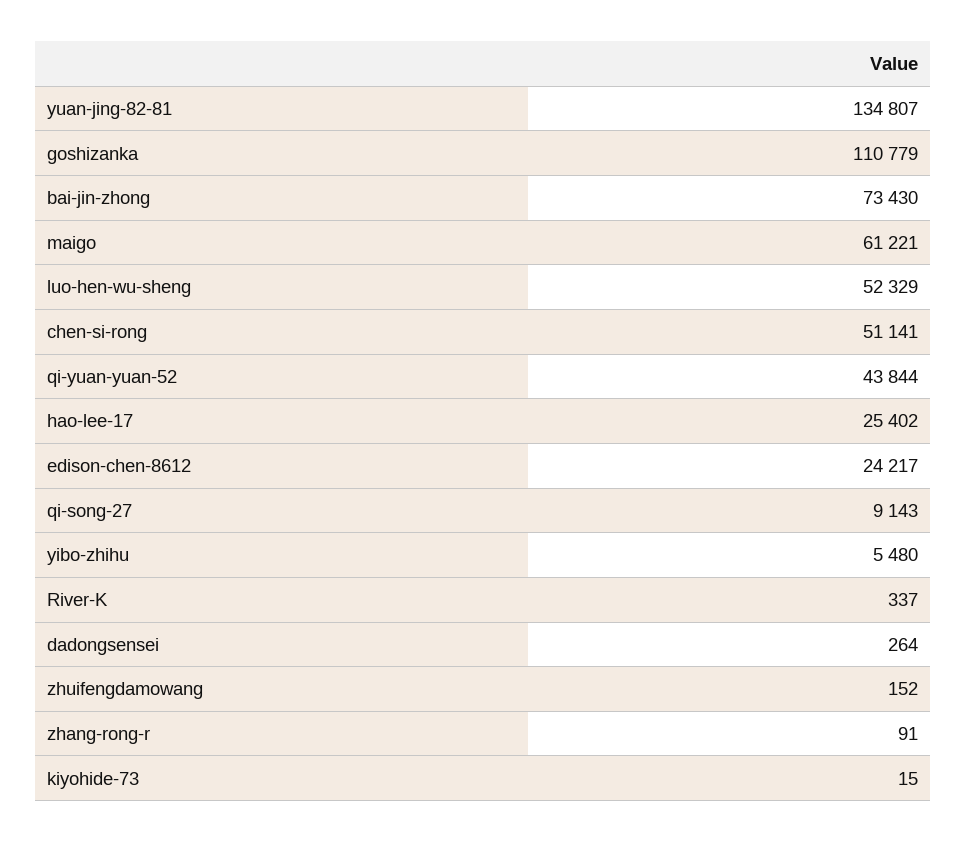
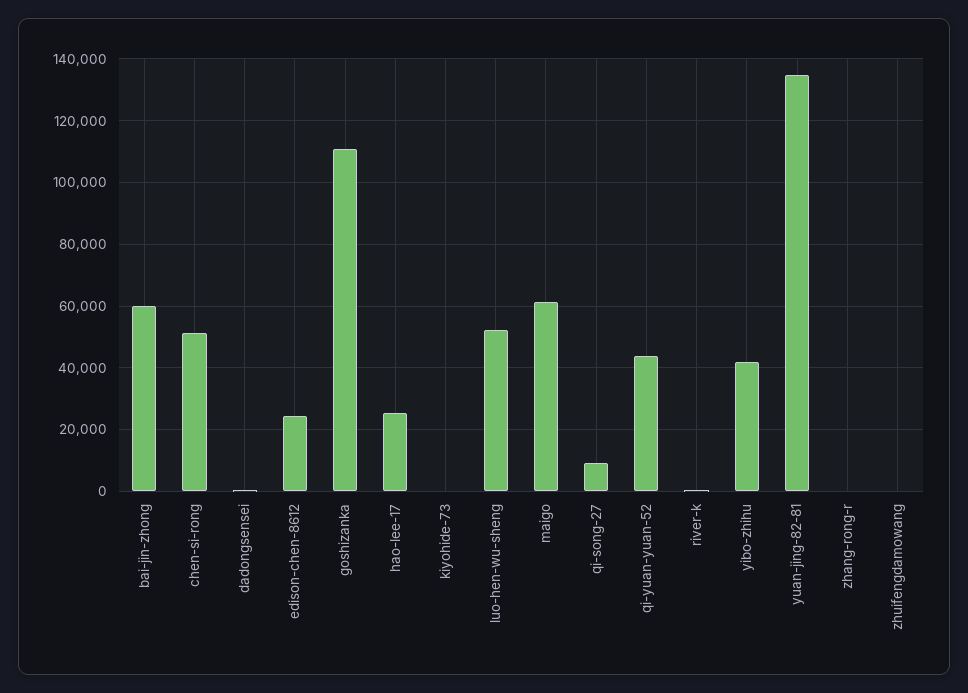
  {
    "yuan-jing-82-81": 134807,
    "goshizanka": 110779,
-   "bai-jin-zhong": 73430,
+   "bai-jin-zhong": 60000,
    "maigo": 61221,
    "luo-hen-wu-sheng": 52329,
    "chen-si-rong": 51141,
    "qi-yuan-yuan-52": 43844,
    "hao-lee-17": 25402,
    "edison-chen-8612": 24217,
    "qi-song-27": 9143,
-   "yibo-zhihu": 5480,
+   "yibo-zhihu": 42000,
    "River-K": 337,
    "dadongsensei": 264,
    "zhuifengdamowang": 152,
    "zhang-rong-r": 91,
    "kiyohide-73": 15
  }

